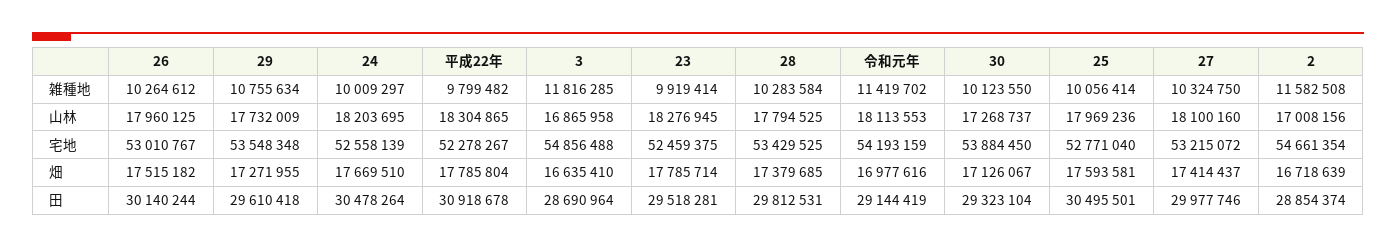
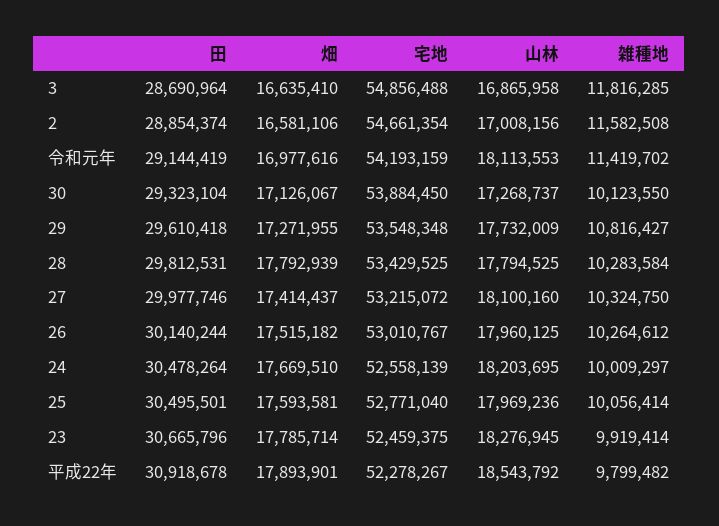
  {
    "26": {
      "雑種地": 10264612,
      "山林": 17960125,
      "宅地": 53010767,
      "畑": 17515182,
      "田": 30140244
    },
    "29": {
-     "雑種地": 10755634,
+     "雑種地": 10816427,
      "山林": 17732009,
      "宅地": 53548348,
      "畑": 17271955,
      "田": 29610418
    },
    "24": {
      "雑種地": 10009297,
      "山林": 18203695,
      "宅地": 52558139,
      "畑": 17669510,
      "田": 30478264
    },
    "平成22年": {
      "雑種地": 9799482,
-     "山林": 18304865,
+     "山林": 18543792,
      "宅地": 52278267,
-     "畑": 17785804,
+     "畑": 17893901,
      "田": 30918678
    },
    "3": {
      "雑種地": 11816285,
      "山林": 16865958,
      "宅地": 54856488,
      "畑": 16635410,
      "田": 28690964
    },
    "23": {
      "雑種地": 9919414,
      "山林": 18276945,
      "宅地": 52459375,
      "畑": 17785714,
-     "田": 29518281
+     "田": 30665796
    },
    "28": {
      "雑種地": 10283584,
      "山林": 17794525,
      "宅地": 53429525,
-     "畑": 17379685,
+     "畑": 17792939,
      "田": 29812531
    },
    "令和元年": {
      "雑種地": 11419702,
      "山林": 18113553,
      "宅地": 54193159,
      "畑": 16977616,
      "田": 29144419
    },
    "30": {
      "雑種地": 10123550,
      "山林": 17268737,
      "宅地": 53884450,
      "畑": 17126067,
      "田": 29323104
    },
    "25": {
      "雑種地": 10056414,
      "山林": 17969236,
      "宅地": 52771040,
      "畑": 17593581,
      "田": 30495501
    },
    "27": {
      "雑種地": 10324750,
      "山林": 18100160,
      "宅地": 53215072,
      "畑": 17414437,
      "田": 29977746
    },
    "2": {
      "雑種地": 11582508,
      "山林": 17008156,
      "宅地": 54661354,
-     "畑": 16718639,
+     "畑": 16581106,
      "田": 28854374
    }
  }

